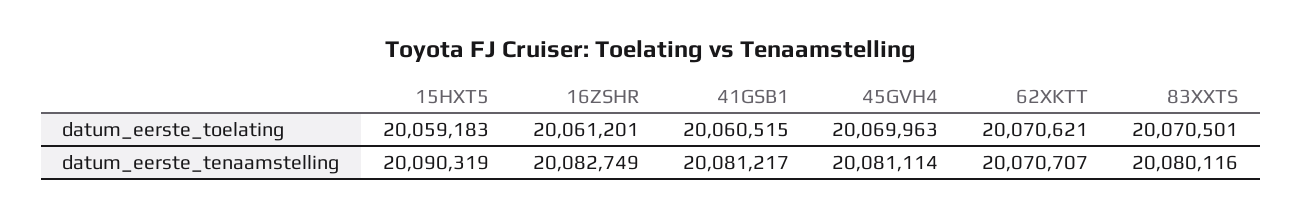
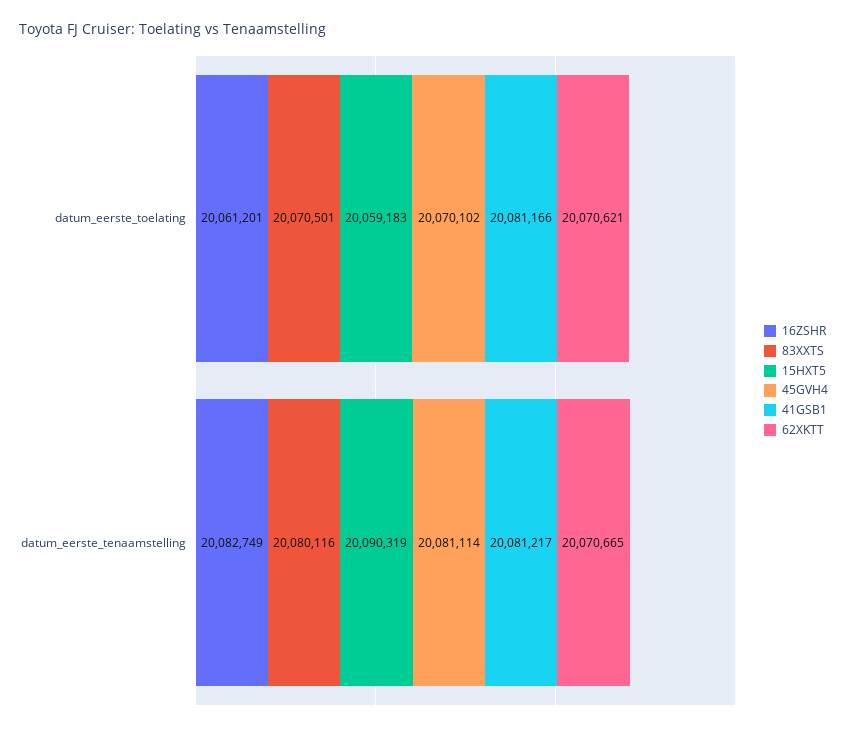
  {
    "15HXT5": {
      "datum_eerste_toelating": 20059183,
      "datum_eerste_tenaamstelling": 20090319
    },
    "16ZSHR": {
      "datum_eerste_toelating": 20061201,
      "datum_eerste_tenaamstelling": 20082749
    },
    "41GSB1": {
-     "datum_eerste_toelating": 20060515,
+     "datum_eerste_toelating": 20081166,
      "datum_eerste_tenaamstelling": 20081217
    },
    "45GVH4": {
-     "datum_eerste_toelating": 20069963,
+     "datum_eerste_toelating": 20070102,
      "datum_eerste_tenaamstelling": 20081114
    },
    "62XKTT": {
      "datum_eerste_toelating": 20070621,
-     "datum_eerste_tenaamstelling": 20070707
+     "datum_eerste_tenaamstelling": 20070665
    },
    "83XXTS": {
      "datum_eerste_toelating": 20070501,
      "datum_eerste_tenaamstelling": 20080116
    }
  }

